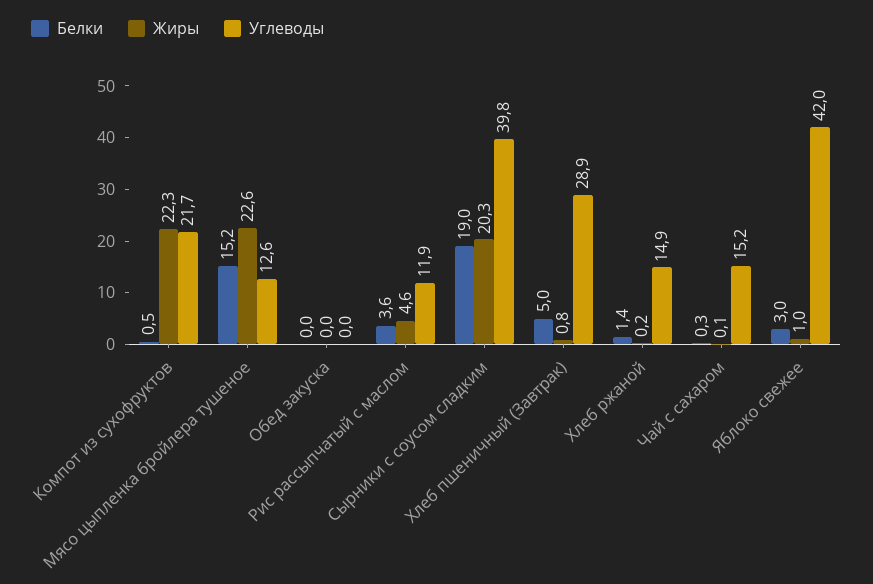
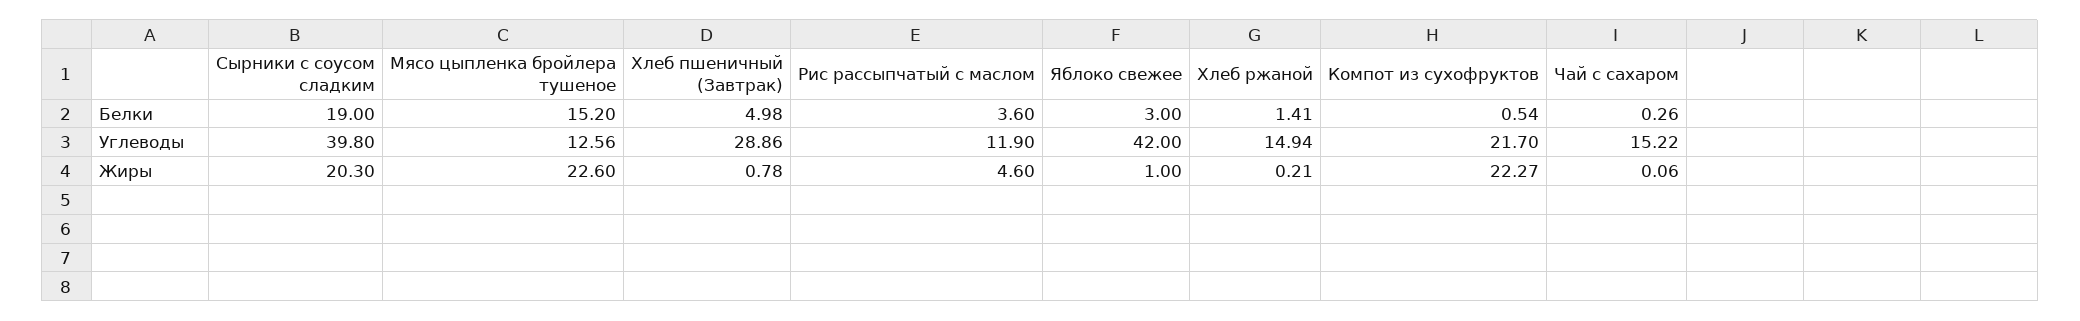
  {
    "Белки": {
      "Компот из сухофруктов": 0.54,
      "Мясо цыпленка бройлера тушеное": 15.2,
-     "Обед закуска": 0,
      "Рис рассыпчатый с маслом": 3.6,
      "Сырники с соусом сладким": 19,
      "Хлеб пшеничный (Завтрак)": 4.98,
      "Хлеб ржаной": 1.41,
      "Чай с сахаром": 0.26,
      "Яблоко свежее": 3
    },
    "Жиры": {
      "Компот из сухофруктов": 22.27,
      "Мясо цыпленка бройлера тушеное": 22.6,
-     "Обед закуска": 0,
      "Рис рассыпчатый с маслом": 4.6,
      "Сырники с соусом сладким": 20.3,
      "Хлеб пшеничный (Завтрак)": 0.78,
      "Хлеб ржаной": 0.21,
      "Чай с сахаром": 0.06,
      "Яблоко свежее": 1
    },
    "Углеводы": {
      "Компот из сухофруктов": 21.7,
      "Мясо цыпленка бройлера тушеное": 12.56,
-     "Обед закуска": 0,
      "Рис рассыпчатый с маслом": 11.9,
      "Сырники с соусом сладким": 39.8,
      "Хлеб пшеничный (Завтрак)": 28.86,
      "Хлеб ржаной": 14.94,
      "Чай с сахаром": 15.22,
      "Яблоко свежее": 42
    }
  }

